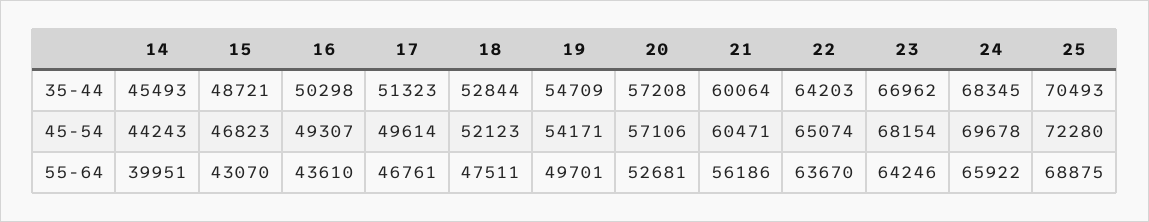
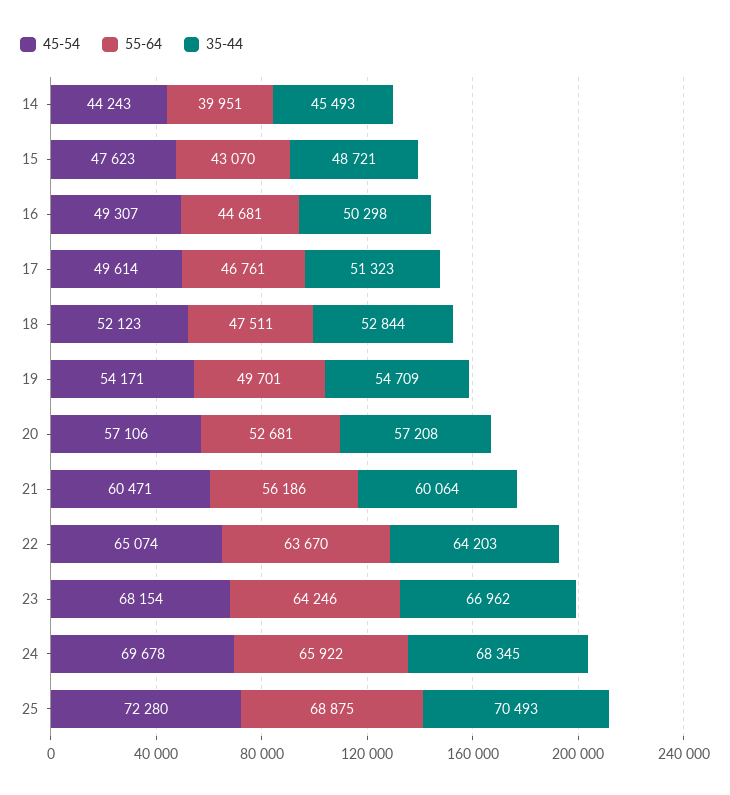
  {
    "35-44": {
      "14": 45493,
      "15": 48721,
      "16": 50298,
      "17": 51323,
      "18": 52844,
      "19": 54709,
      "20": 57208,
      "21": 60064,
      "22": 64203,
      "23": 66962,
      "24": 68345,
      "25": 70493
    },
    "45-54": {
      "14": 44243,
-     "15": 46823,
+     "15": 47623,
      "16": 49307,
      "17": 49614,
      "18": 52123,
      "19": 54171,
      "20": 57106,
      "21": 60471,
      "22": 65074,
      "23": 68154,
      "24": 69678,
      "25": 72280
    },
    "55-64": {
      "14": 39951,
      "15": 43070,
-     "16": 43610,
+     "16": 44681,
      "17": 46761,
      "18": 47511,
      "19": 49701,
      "20": 52681,
      "21": 56186,
      "22": 63670,
      "23": 64246,
      "24": 65922,
      "25": 68875
    }
  }

